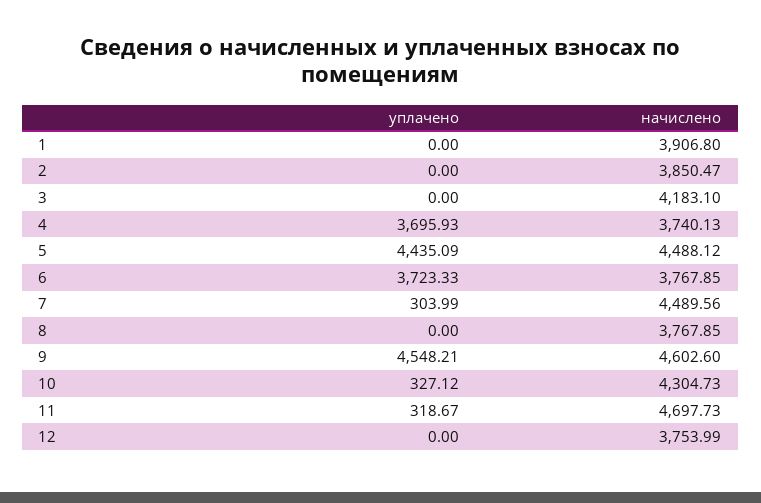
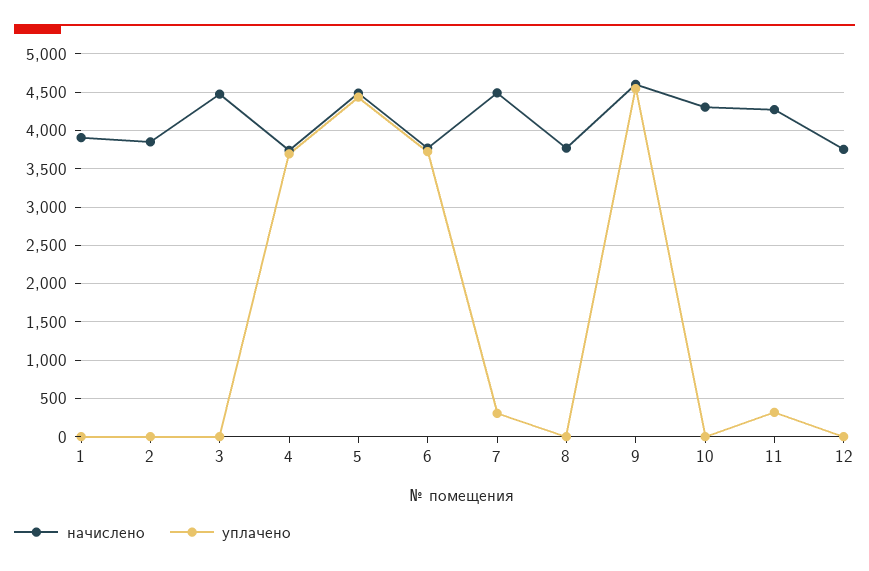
  {
    "уплачено": {
      "1": 0,
      "2": 0,
      "3": 0,
      "4": 3695.93,
      "5": 4435.09,
      "6": 3723.33,
      "7": 303.99,
      "8": 0,
      "9": 4548.21,
-     "10": 327.12,
+     "10": 0,
      "11": 318.67,
      "12": 0
    },
    "начислено": {
      "1": 3906.8,
      "2": 3850.47,
-     "3": 4183.1,
+     "3": 4500,
      "4": 3740.13,
      "5": 4488.12,
      "6": 3767.85,
      "7": 4489.56,
      "8": 3767.85,
      "9": 4602.6,
      "10": 4304.73,
-     "11": 4697.73,
+     "11": 4300,
      "12": 3753.99
    }
  }

